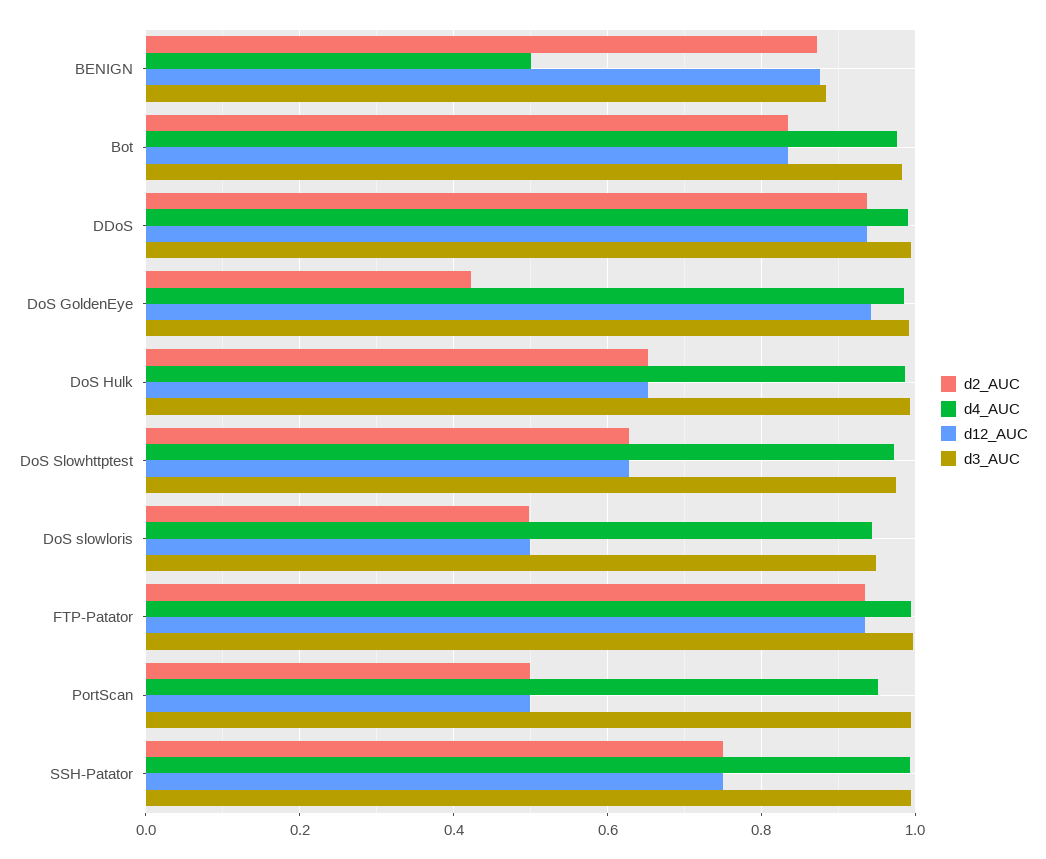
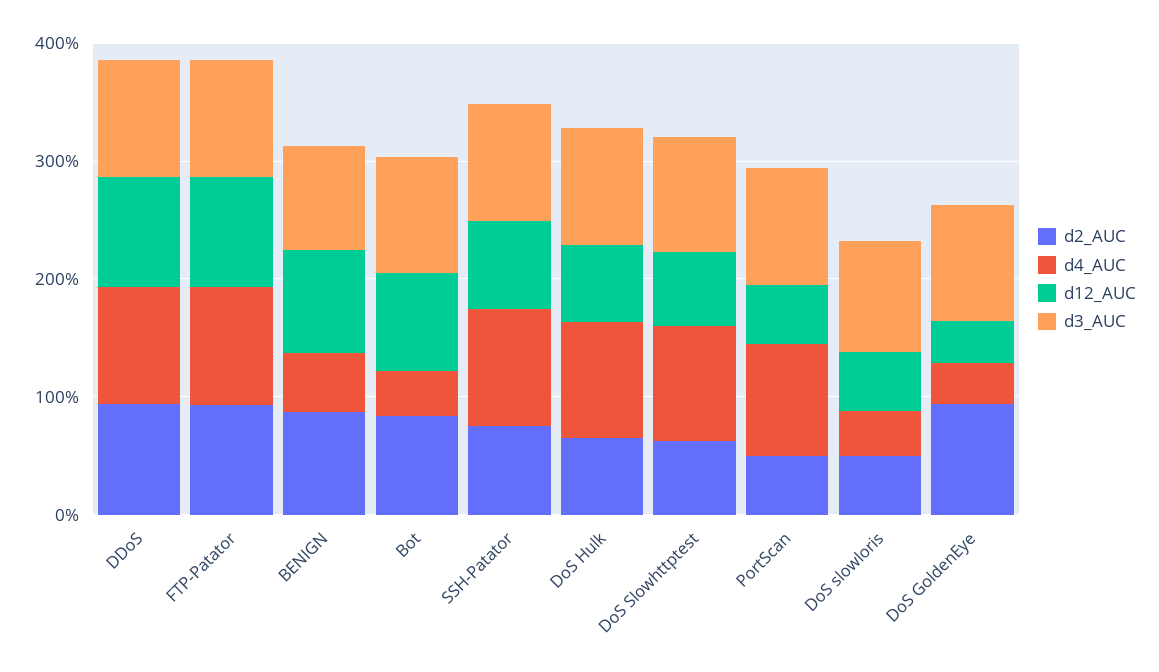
  {
    "d2_AUC": {
      "BENIGN": 0.88,
      "Bot": 0.84,
      "DDoS": 0.94,
-     "DoS GoldenEye": 0.42,
+     "DoS GoldenEye": 1,
      "DoS Hulk": 0.66,
      "DoS Slowhttptest": 0.62,
      "DoS slowloris": 0.5,
      "FTP-Patator": 0.94,
      "PortScan": 0.5,
      "SSH-Patator": 0.76
    },
    "d4_AUC": {
      "BENIGN": 0.5,
-     "Bot": 0.98,
+     "Bot": 0.4,
      "DDoS": 1,
-     "DoS GoldenEye": 0.98,
+     "DoS GoldenEye": 0.4,
      "DoS Hulk": 0.98,
      "DoS Slowhttptest": 0.98,
-     "DoS slowloris": 0.94,
+     "DoS slowloris": 0.4,
      "FTP-Patator": 1,
      "PortScan": 0.96,
      "SSH-Patator": 1
    },
    "d12_AUC": {
      "BENIGN": 0.88,
      "Bot": 0.84,
      "DDoS": 0.94,
-     "DoS GoldenEye": 0.94,
+     "DoS GoldenEye": 0.4,
      "DoS Hulk": 0.66,
      "DoS Slowhttptest": 0.62,
      "DoS slowloris": 0.5,
      "FTP-Patator": 0.94,
      "PortScan": 0.5,
      "SSH-Patator": 0.76
    },
    "d3_AUC": {
      "BENIGN": 0.88,
      "Bot": 0.98,
      "DDoS": 1,
      "DoS GoldenEye": 1,
      "DoS Hulk": 1,
      "DoS Slowhttptest": 0.98,
      "DoS slowloris": 0.94,
      "FTP-Patator": 1,
      "PortScan": 1,
      "SSH-Patator": 1
    }
  }

